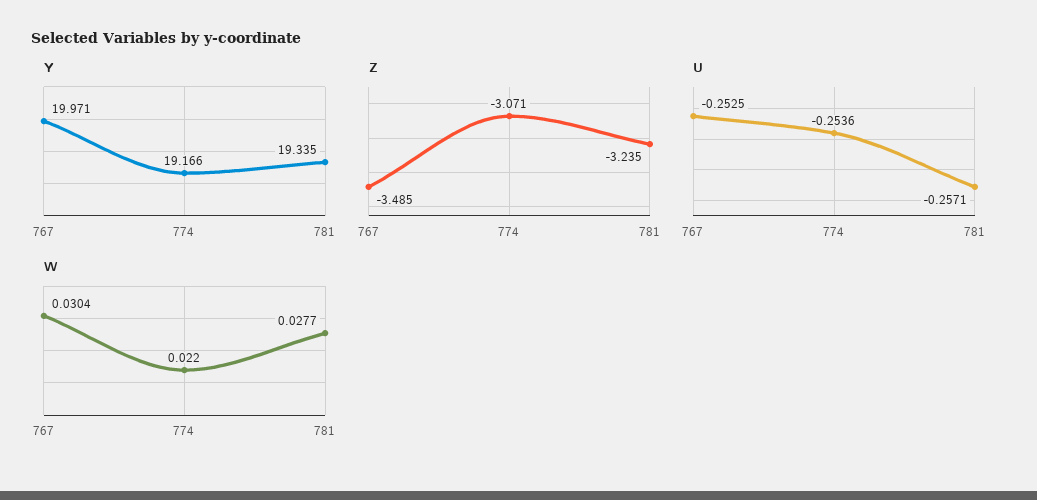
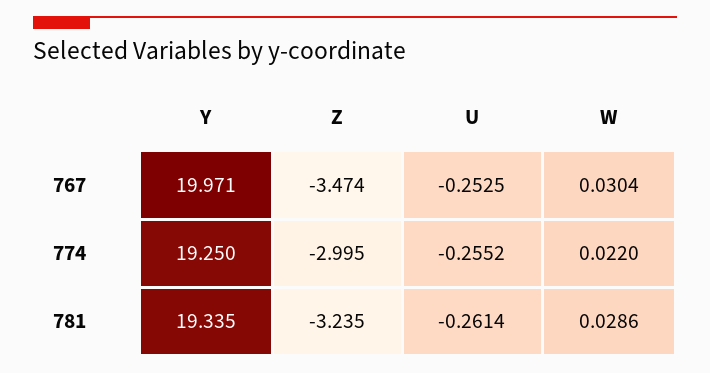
  {
    "Y": {
      "767": 19.971,
-     "774": 19.166,
+     "774": 19.25,
      "781": 19.335
    },
    "Z": {
-     "767": -3.485,
+     "767": -3.474,
-     "774": -3.071,
+     "774": -2.995,
      "781": -3.235
    },
    "U": {
      "767": -0.2525,
-     "774": -0.2536,
+     "774": -0.2552,
-     "781": -0.2571
+     "781": -0.2614
    },
    "W": {
      "767": 0.0304,
      "774": 0.022,
-     "781": 0.0277
+     "781": 0.0286
    }
  }

